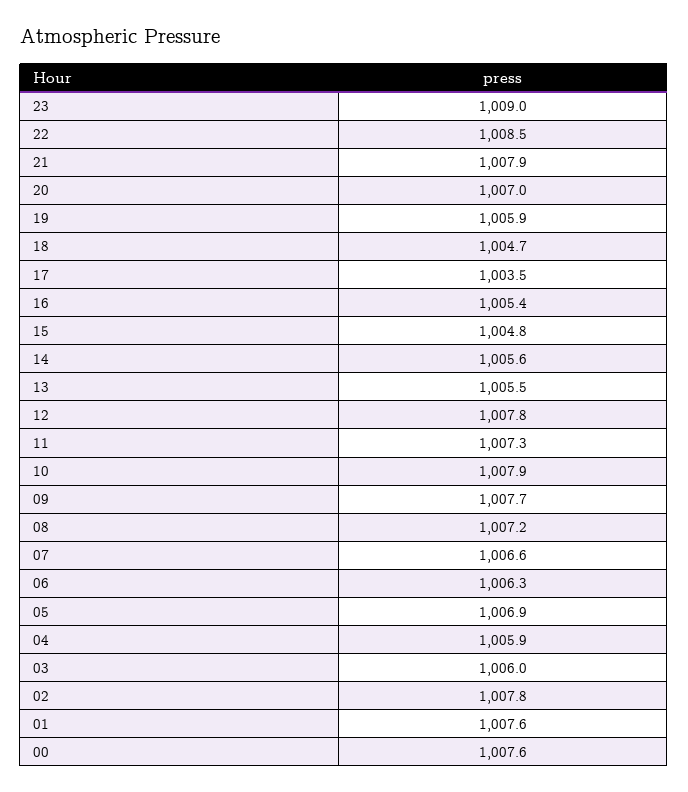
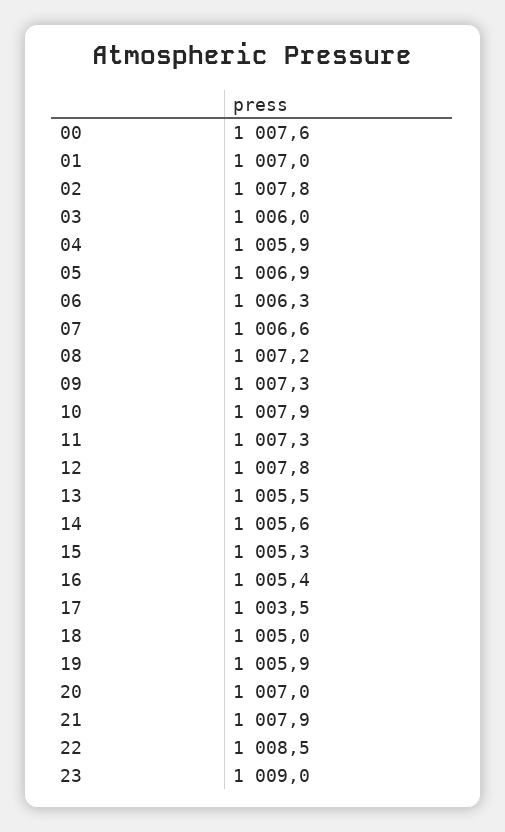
  {
    "23": 1009,
    "22": 1008.5,
    "21": 1007.9,
    "20": 1007,
    "19": 1005.9,
-   "18": 1004.7,
+   "18": 1005,
    "17": 1003.5,
    "16": 1005.4,
-   "15": 1004.8,
+   "15": 1005.3,
    "14": 1005.6,
    "13": 1005.5,
    "12": 1007.8,
    "11": 1007.3,
    "10": 1007.9,
-   "09": 1007.7,
+   "09": 1007.3,
    "08": 1007.2,
    "07": 1006.6,
    "06": 1006.3,
    "05": 1006.9,
    "04": 1005.9,
    "03": 1006,
    "02": 1007.8,
-   "01": 1007.6,
+   "01": 1007,
    "00": 1007.6
  }

